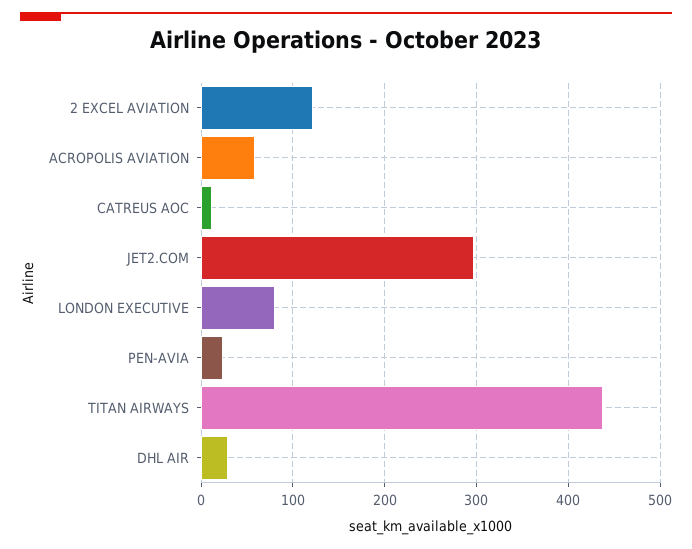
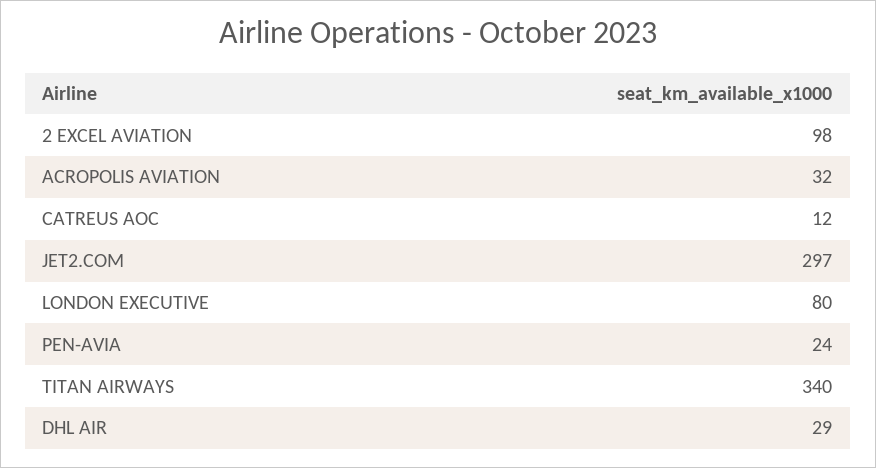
  {
-   "2 EXCEL AVIATION": 120,
+   "2 EXCEL AVIATION": 98,
-   "ACROPOLIS AVIATION": 60,
+   "ACROPOLIS AVIATION": 32,
    "CATREUS AOC": 12,
    "JET2.COM": 297,
    "LONDON EXECUTIVE": 80,
    "PEN-AVIA": 24,
-   "TITAN AIRWAYS": 440,
+   "TITAN AIRWAYS": 340,
    "DHL AIR": 29
  }

